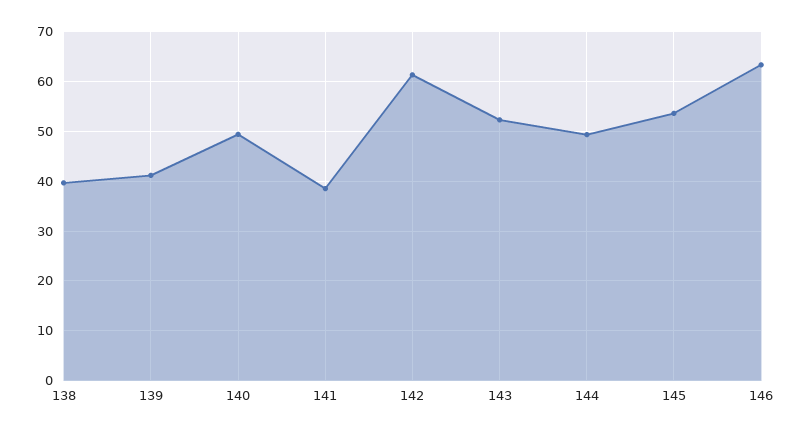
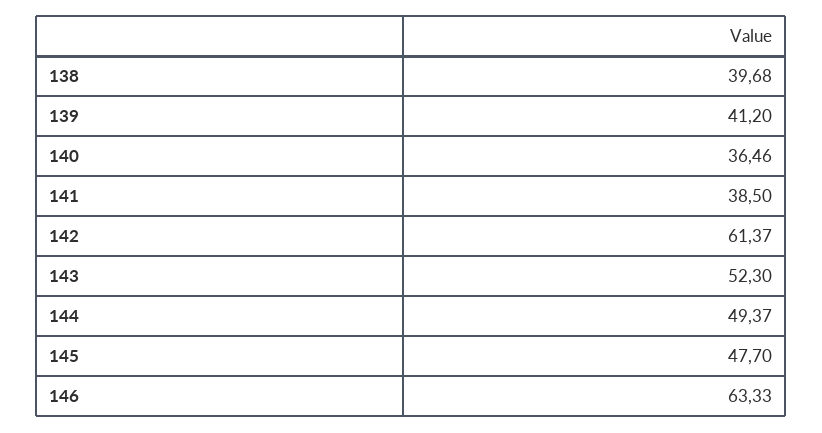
  {
    "138": 39.68,
    "139": 41.2,
-   "140": 50,
+   "140": 36.46,
    "141": 38.5,
    "142": 61.37,
    "143": 52.3,
    "144": 49.37,
-   "145": 54,
+   "145": 47.7,
    "146": 63.33
  }

